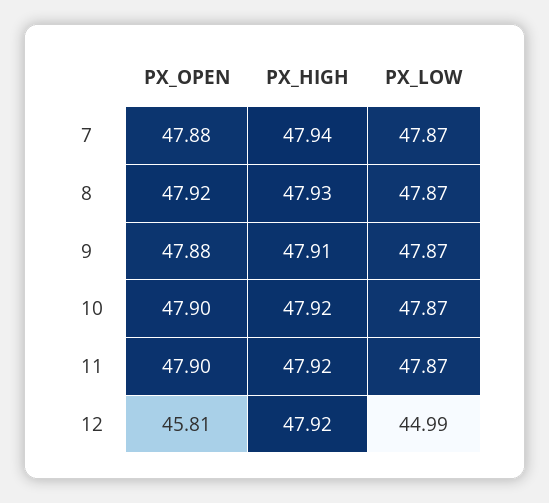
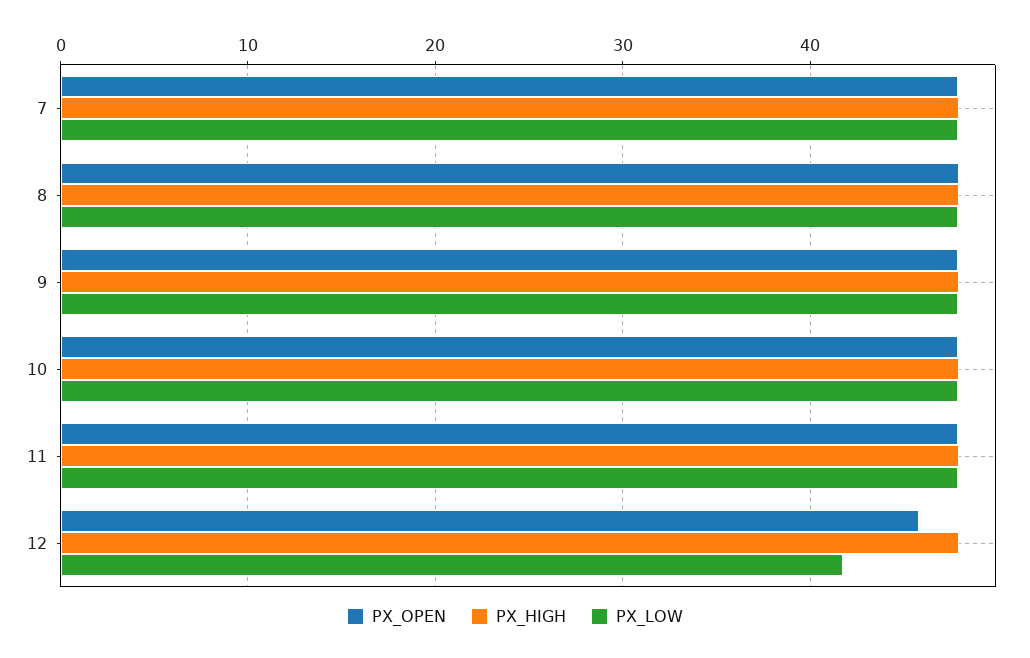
  {
    "PX_OPEN": {
      "7": 47.88,
      "8": 47.92,
      "9": 47.88,
      "10": 47.9,
      "11": 47.9,
      "12": 45.81
    },
    "PX_HIGH": {
      "7": 47.94,
      "8": 47.93,
      "9": 47.91,
      "10": 47.92,
      "11": 47.92,
      "12": 47.92
    },
    "PX_LOW": {
      "7": 47.87,
      "8": 47.87,
      "9": 47.87,
      "10": 47.87,
      "11": 47.87,
-     "12": 44.99
+     "12": 42
    }
  }

